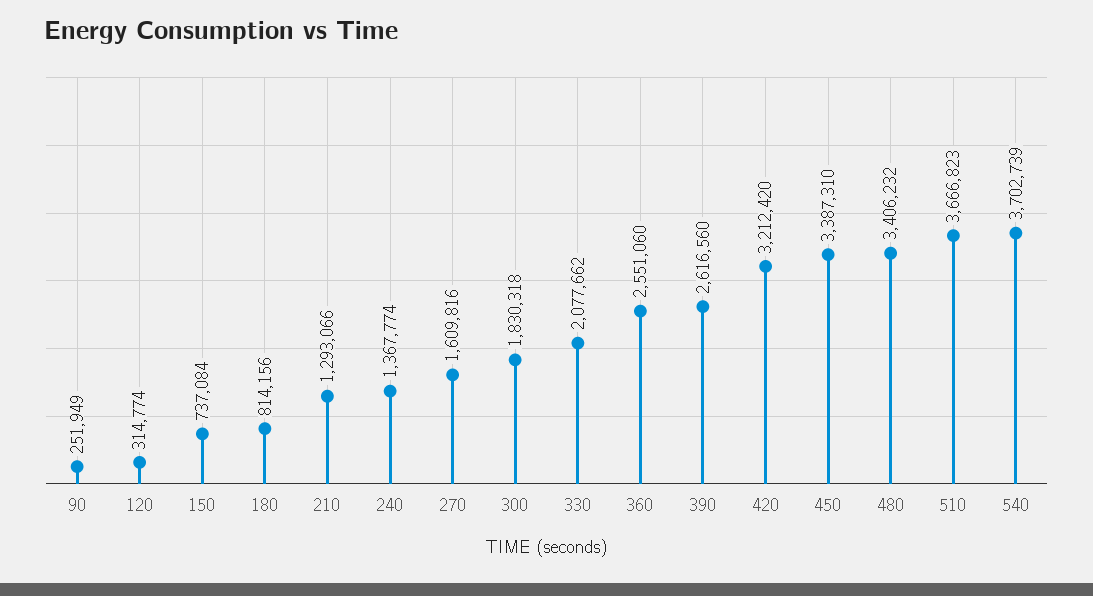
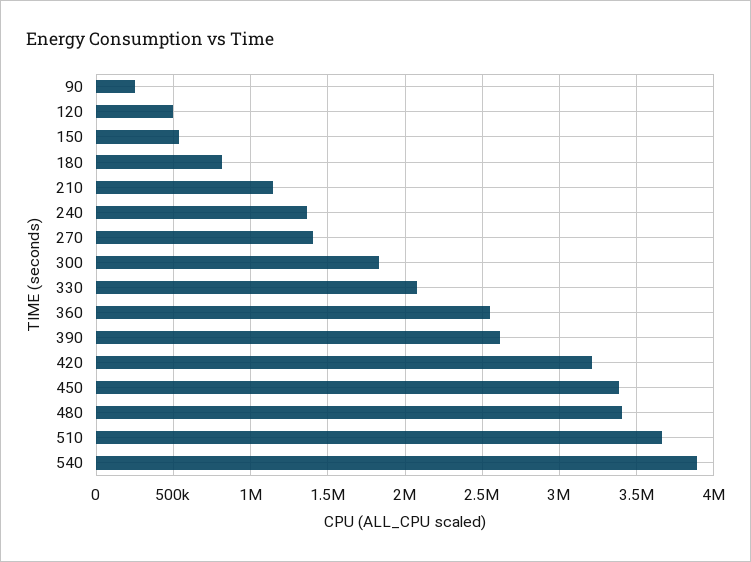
  {
    "90": 251949,
-   "120": 314774,
+   "120": 500000,
-   "150": 737084,
+   "150": 550000,
    "180": 814156,
-   "210": 1293066,
+   "210": 1150000,
    "240": 1367774,
-   "270": 1609816,
+   "270": 1400000,
    "300": 1830318,
    "330": 2077662,
    "360": 2551060,
    "390": 2616560,
    "420": 3212420,
    "450": 3387310,
    "480": 3406232,
    "510": 3666823,
-   "540": 3702739
+   "540": 3900000
  }

